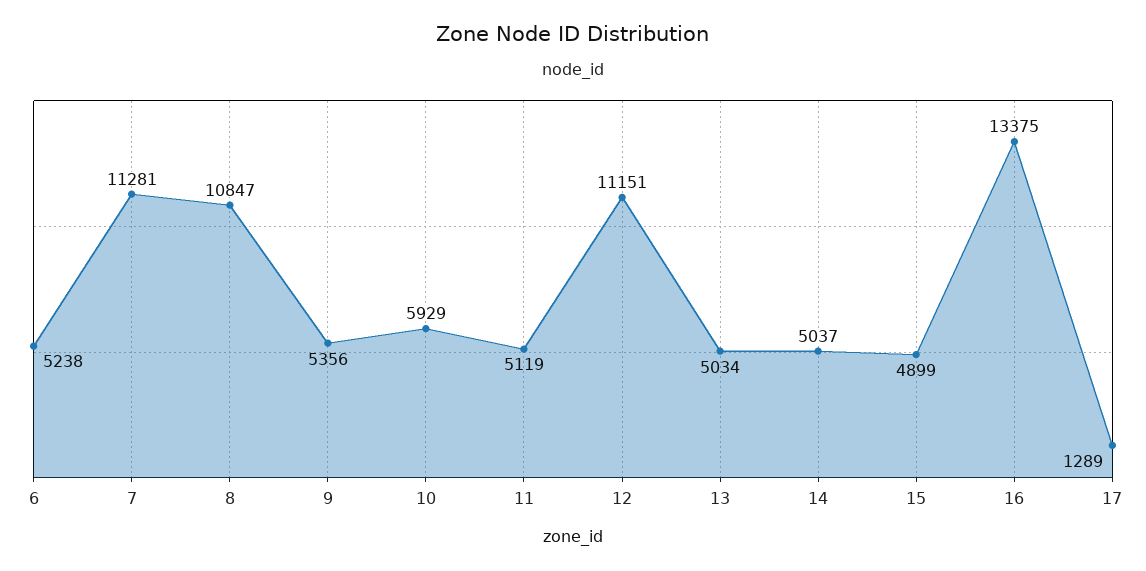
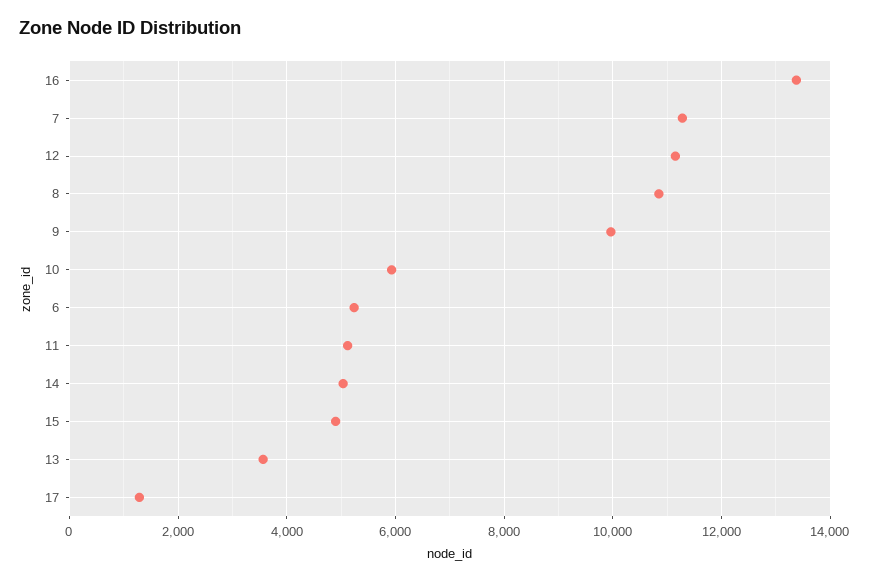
  {
    "6": 5238,
    "7": 11281,
    "8": 10847,
-   "9": 5356,
+   "9": 10000,
    "10": 5929,
    "11": 5119,
    "12": 11151,
-   "13": 5034,
+   "13": 3600,
    "14": 5037,
    "15": 4899,
    "16": 13375,
    "17": 1289
  }

